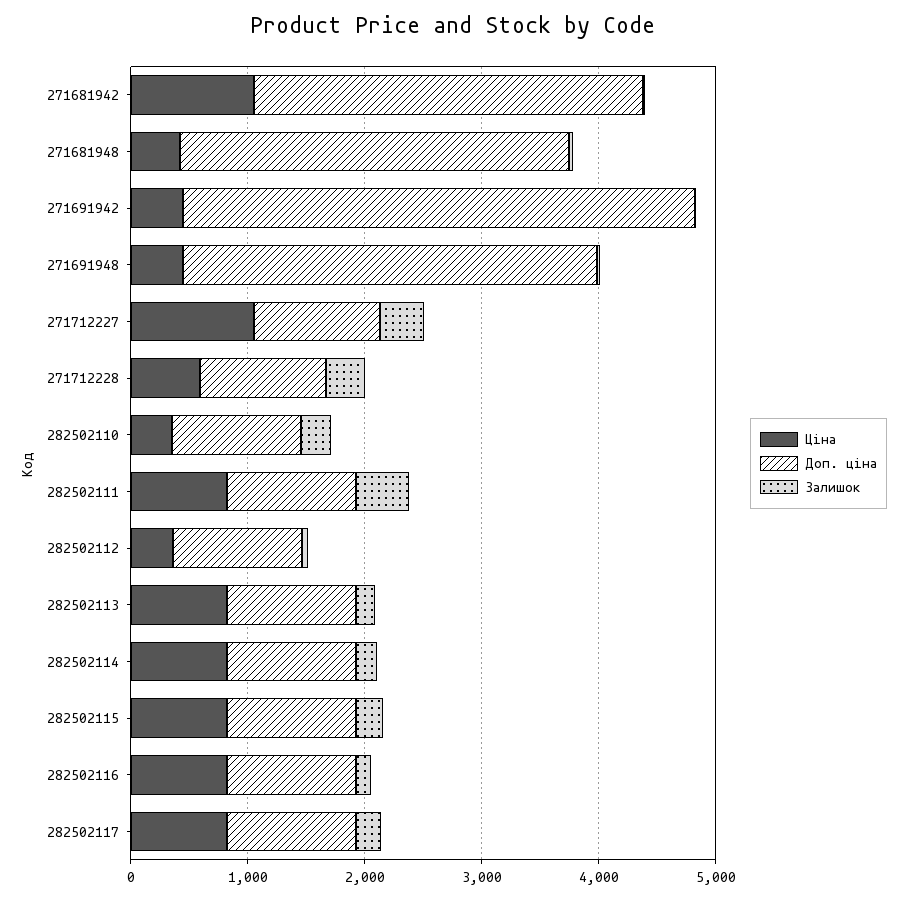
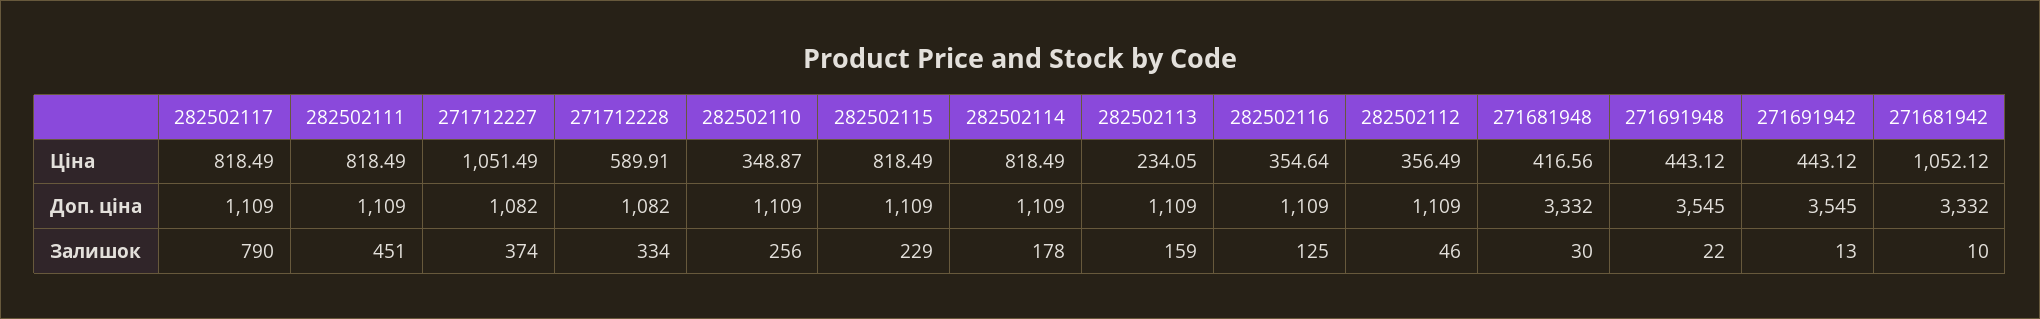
  {
    "Ціна": {
      "271681942": 1052.12,
      "271681948": 416.56,
      "271691942": 443.12,
      "271691948": 443.12,
      "271712227": 1051.49,
      "271712228": 589.91,
      "282502110": 348.87,
      "282502111": 818.49,
      "282502112": 356.49,
-     "282502113": 800,
+     "282502113": 234.05,
      "282502114": 818.49,
      "282502115": 818.49,
-     "282502116": 800,
+     "282502116": 354.64,
      "282502117": 818.49
    },
    "Доп. ціна": {
      "271681942": 3332,
      "271681948": 3332,
-     "271691942": 4400,
+     "271691942": 3545,
      "271691948": 3545,
      "271712227": 1082,
      "271712228": 1082,
      "282502110": 1109,
      "282502111": 1109,
      "282502112": 1109,
      "282502113": 1109,
      "282502114": 1109,
      "282502115": 1109,
      "282502116": 1109,
      "282502117": 1109
    },
    "Залишок": {
      "271681942": 10,
      "271681948": 30,
      "271691942": 13,
      "271691948": 22,
      "271712227": 374,
      "271712228": 334,
      "282502110": 256,
      "282502111": 451,
      "282502112": 46,
      "282502113": 159,
      "282502114": 178,
      "282502115": 229,
      "282502116": 125,
-     "282502117": 200
+     "282502117": 790
    }
  }

